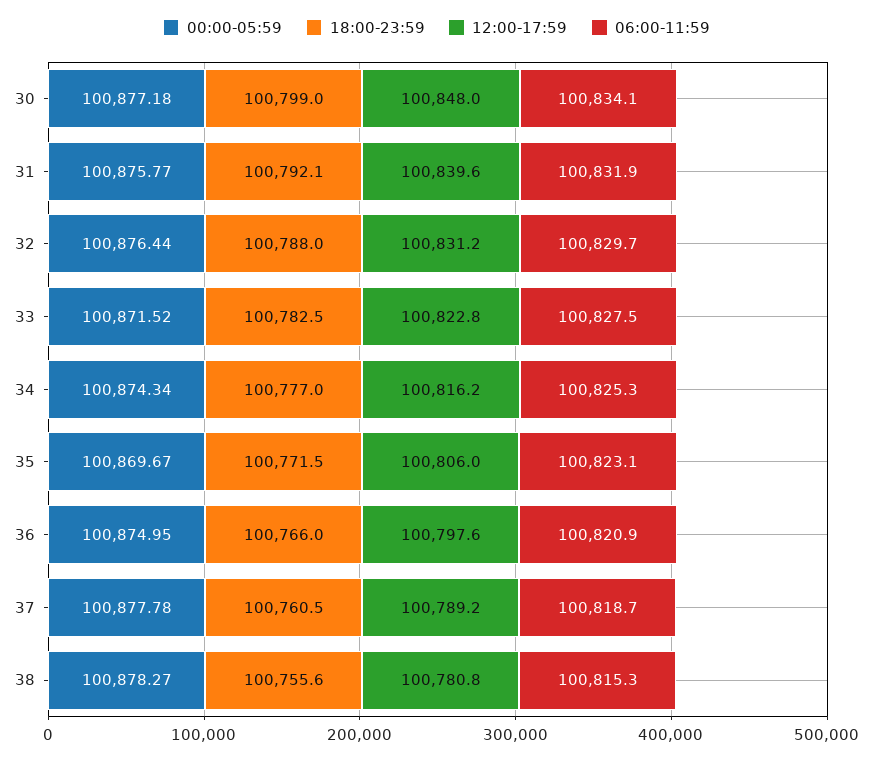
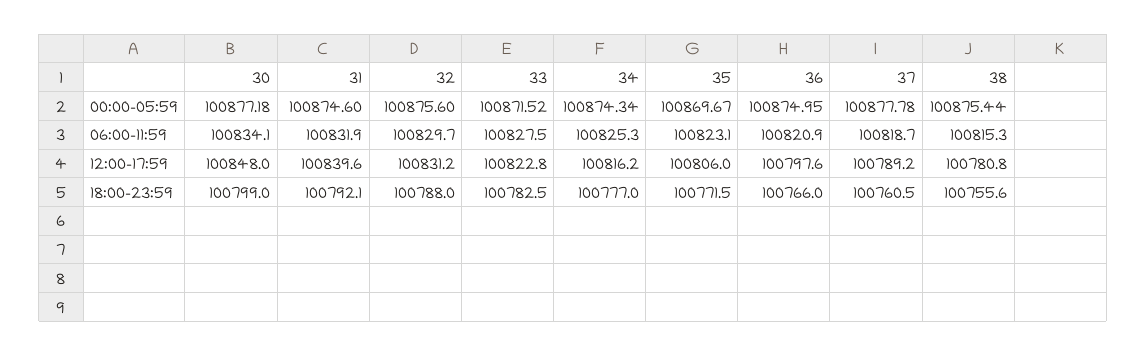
  {
    "00:00-05:59": {
      "30": 100877.18,
-     "31": 100875.77,
+     "31": 100874.6,
-     "32": 100876.44,
+     "32": 100875.6,
      "33": 100871.52,
      "34": 100874.34,
      "35": 100869.67,
      "36": 100874.95,
      "37": 100877.78,
-     "38": 100878.27
+     "38": 100875.44
    },
    "18:00-23:59": {
      "30": 100799,
      "31": 100792.1,
      "32": 100788,
      "33": 100782.5,
      "34": 100777,
      "35": 100771.5,
      "36": 100766,
      "37": 100760.5,
      "38": 100755.6
    },
    "12:00-17:59": {
      "30": 100848,
      "31": 100839.6,
      "32": 100831.2,
      "33": 100822.8,
      "34": 100816.2,
      "35": 100806,
      "36": 100797.6,
      "37": 100789.2,
      "38": 100780.8
    },
    "06:00-11:59": {
      "30": 100834.1,
      "31": 100831.9,
      "32": 100829.7,
      "33": 100827.5,
      "34": 100825.3,
      "35": 100823.1,
      "36": 100820.9,
      "37": 100818.7,
      "38": 100815.3
    }
  }

